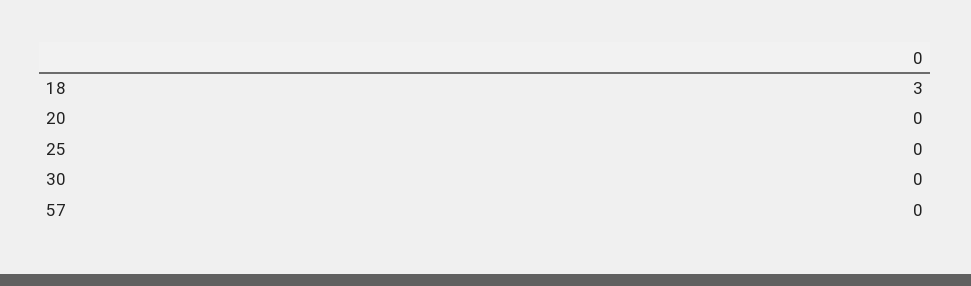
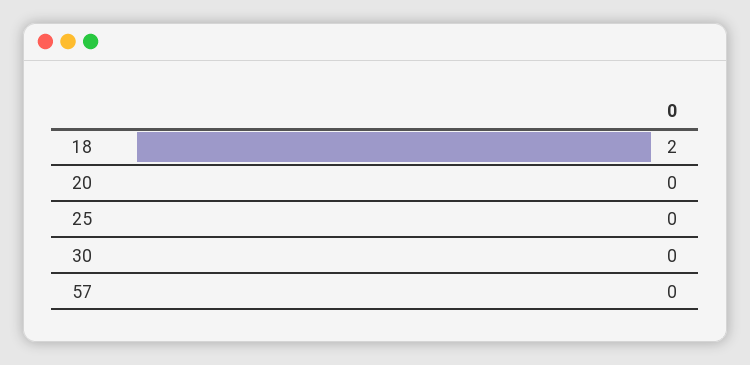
  {
-   "18": 3,
+   "18": 2,
    "20": 0,
    "25": 0,
    "30": 0,
    "57": 0
  }

